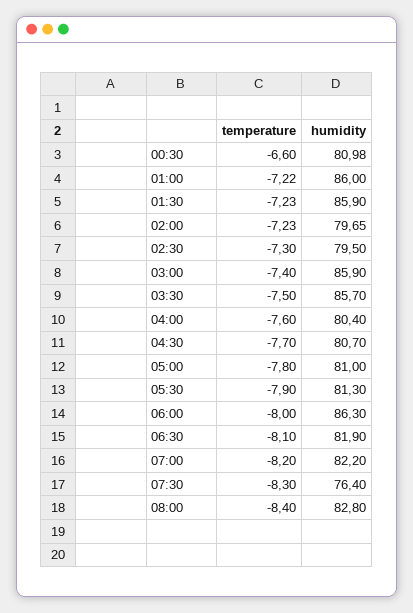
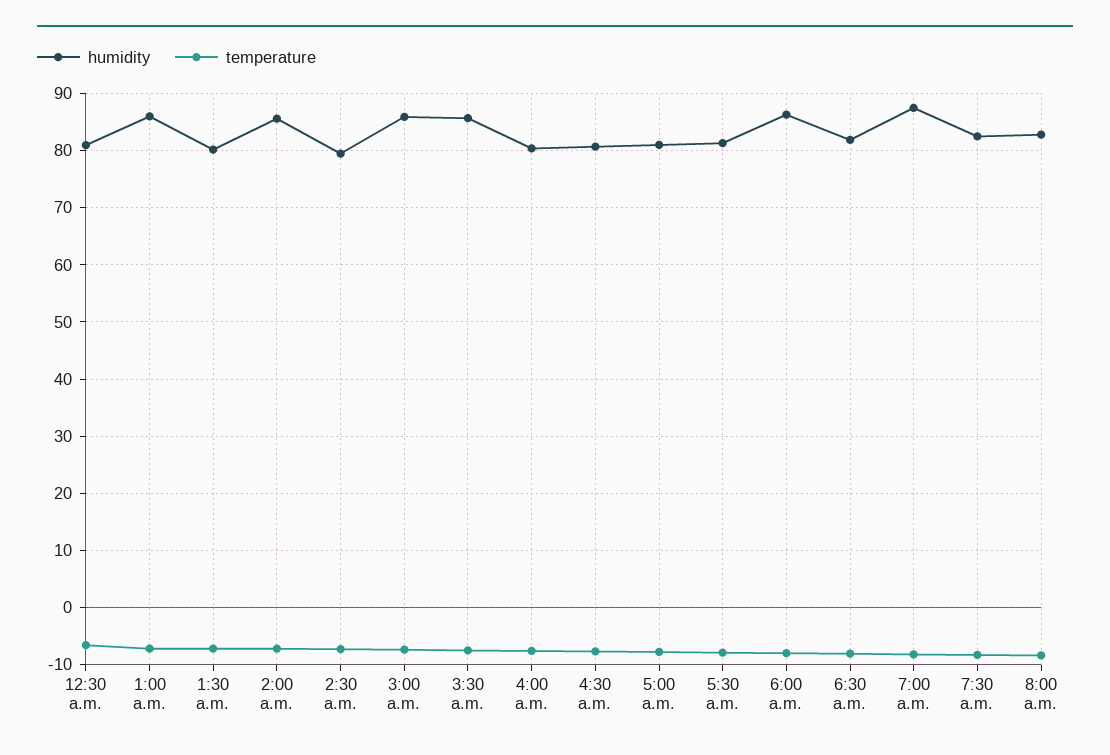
  {
    "temperature": {
      "00:30": -6.6,
      "01:00": -7.22,
      "01:30": -7.23,
      "02:00": -7.23,
      "02:30": -7.3,
      "03:00": -7.4,
      "03:30": -7.5,
      "04:00": -7.6,
      "04:30": -7.7,
      "05:00": -7.8,
      "05:30": -7.9,
      "06:00": -8,
      "06:30": -8.1,
      "07:00": -8.2,
      "07:30": -8.3,
      "08:00": -8.4
    },
    "humidity": {
      "00:30": 80.98,
      "01:00": 86,
-     "01:30": 85.9,
+     "01:30": 80,
-     "02:00": 79.65,
+     "02:00": 86,
      "02:30": 79.5,
      "03:00": 85.9,
      "03:30": 85.7,
      "04:00": 80.4,
      "04:30": 80.7,
      "05:00": 81,
      "05:30": 81.3,
      "06:00": 86.3,
      "06:30": 81.9,
-     "07:00": 82.2,
+     "07:00": 88,
-     "07:30": 76.4,
+     "07:30": 82,
      "08:00": 82.8
    }
  }

